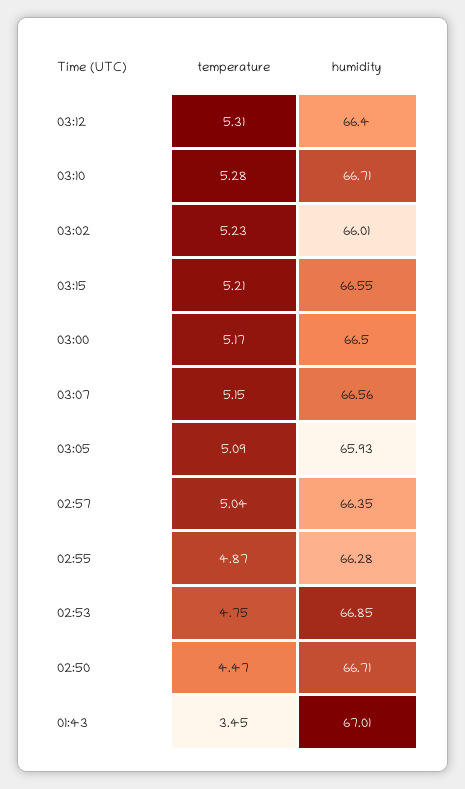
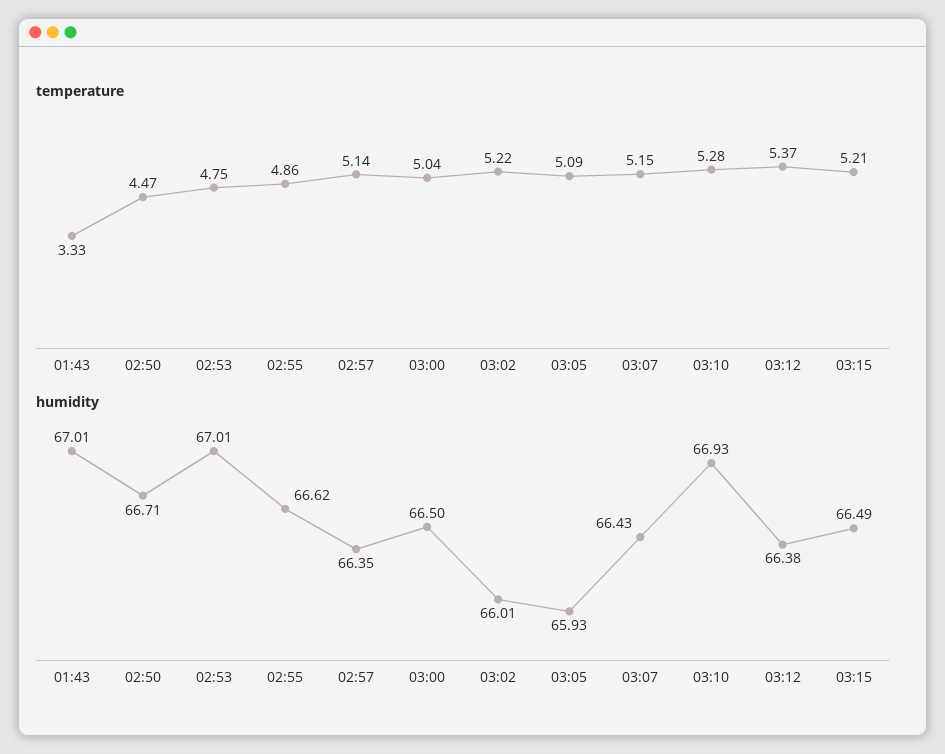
  {
    "temperature": {
-     "03:12": 5.31,
+     "03:12": 5.37,
      "03:10": 5.28,
-     "03:02": 5.23,
+     "03:02": 5.22,
      "03:15": 5.21,
-     "03:00": 5.17,
+     "03:00": 5.04,
      "03:07": 5.15,
      "03:05": 5.09,
-     "02:57": 5.04,
+     "02:57": 5.14,
-     "02:55": 4.87,
+     "02:55": 4.86,
      "02:53": 4.75,
      "02:50": 4.47,
-     "01:43": 3.45
+     "01:43": 3.33
    },
    "humidity": {
-     "03:12": 66.4,
+     "03:12": 66.38,
-     "03:10": 66.71,
+     "03:10": 66.93,
      "03:02": 66.01,
-     "03:15": 66.55,
+     "03:15": 66.49,
      "03:00": 66.5,
-     "03:07": 66.56,
+     "03:07": 66.43,
      "03:05": 65.93,
      "02:57": 66.35,
-     "02:55": 66.28,
+     "02:55": 66.62,
-     "02:53": 66.85,
+     "02:53": 67.01,
      "02:50": 66.71,
      "01:43": 67.01
    }
  }

